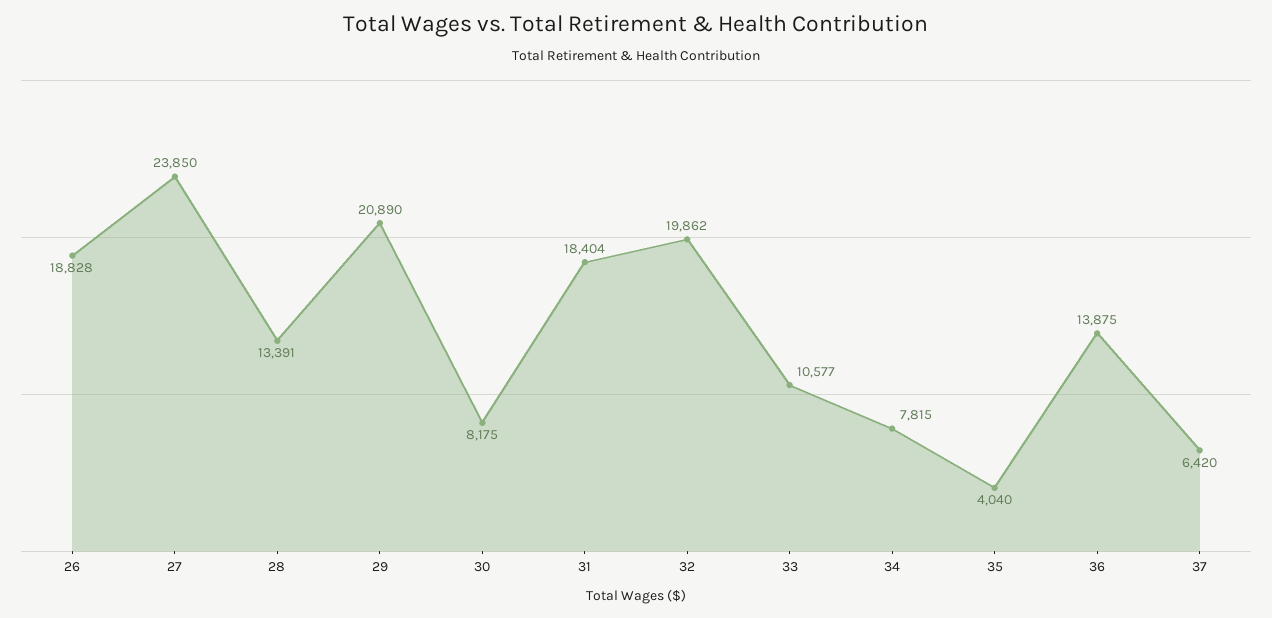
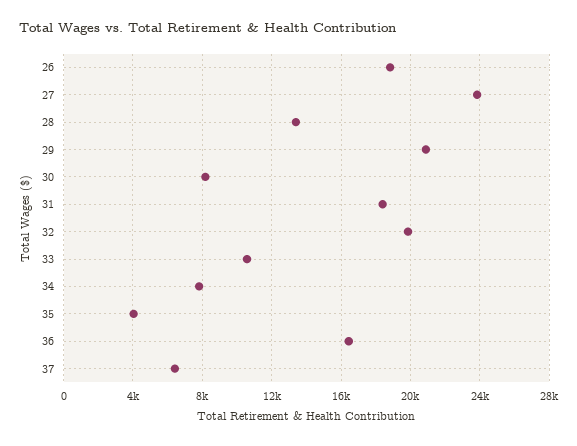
  {
    "26": 18828,
    "27": 23850,
    "28": 13391,
    "29": 20890,
    "30": 8175,
    "31": 18404,
    "32": 19862,
    "33": 10577,
    "34": 7815,
    "35": 4040,
-   "36": 13875,
+   "36": 16500,
    "37": 6420
  }

